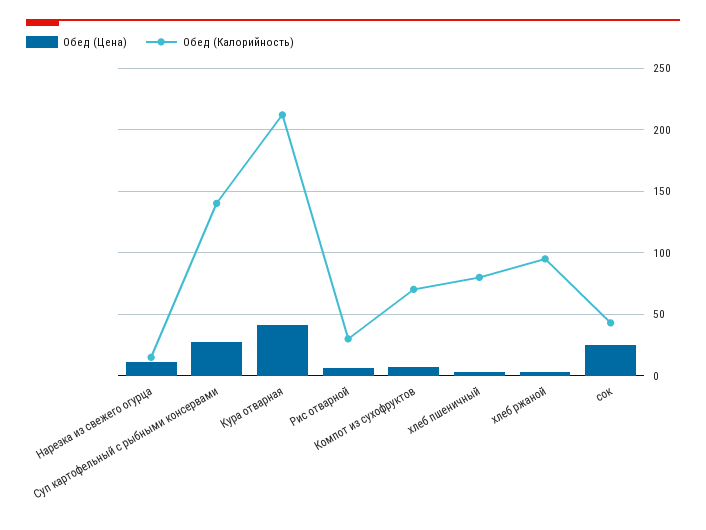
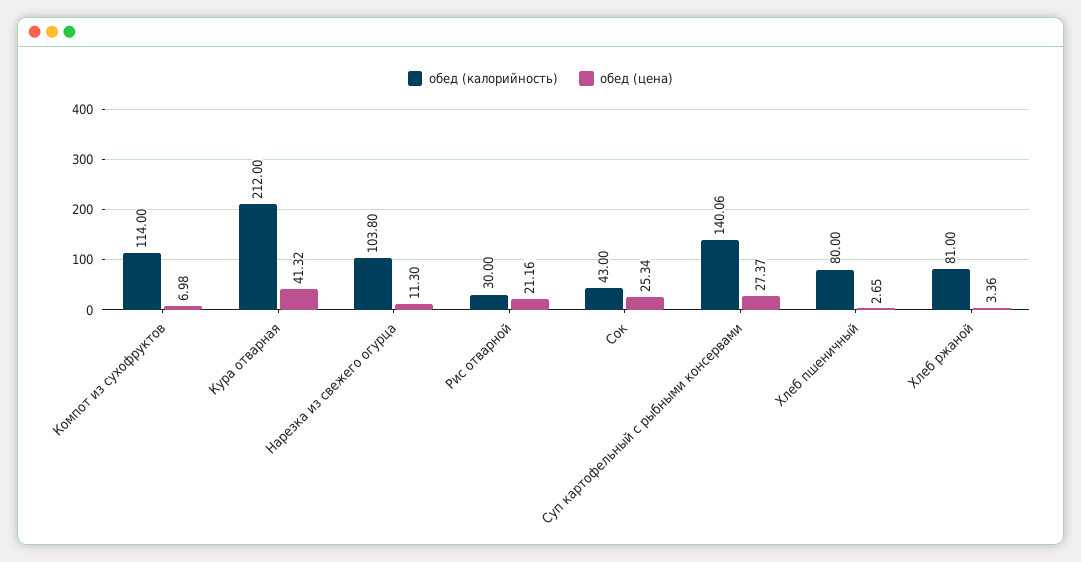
  {
    "Обед (Цена)": {
      "Нарезка из свежего огурца": 11.3,
      "Суп картофельный с рыбными консервами": 27.37,
      "Кура отварная": 41.32,
-     "Рис отварной": 5,
+     "Рис отварной": 21.16,
      "Компот из сухофруктов": 6.98,
      "хлеб пшеничный": 2.65,
      "хлеб ржаной": 3.36,
      "сок": 25.34
    },
    "Обед (Калорийность)": {
-     "Нарезка из свежего огурца": 15,
+     "Нарезка из свежего огурца": 103.8,
      "Суп картофельный с рыбными консервами": 140.06,
      "Кура отварная": 212,
      "Рис отварной": 30,
-     "Компот из сухофруктов": 70,
+     "Компот из сухофруктов": 114,
      "хлеб пшеничный": 80,
-     "хлеб ржаной": 95,
+     "хлеб ржаной": 81,
      "сок": 43
    }
  }

